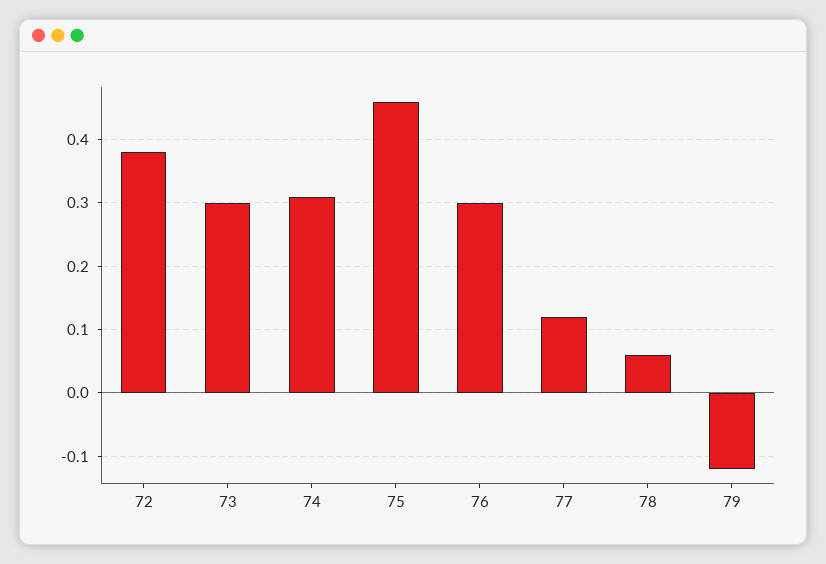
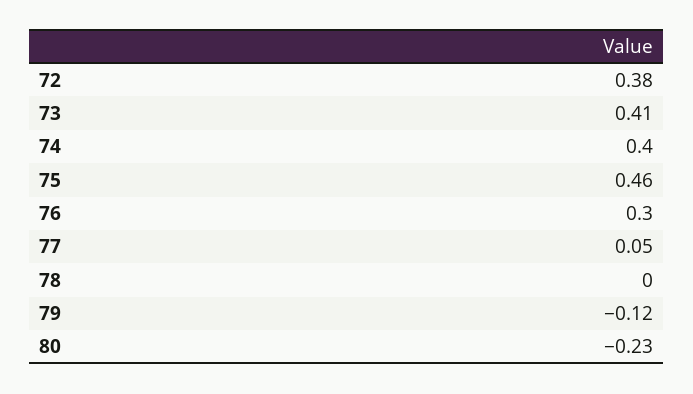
  {
    "72": 0.38,
-   "73": 0.3,
+   "73": 0.41,
-   "74": 0.31,
+   "74": 0.4,
    "75": 0.46,
    "76": 0.3,
-   "77": 0.12,
+   "77": 0.05,
-   "78": 0.06,
+   "78": 0,
-   "79": -0.12
+   "79": -0.12,
+   "80": -0.23
  }

